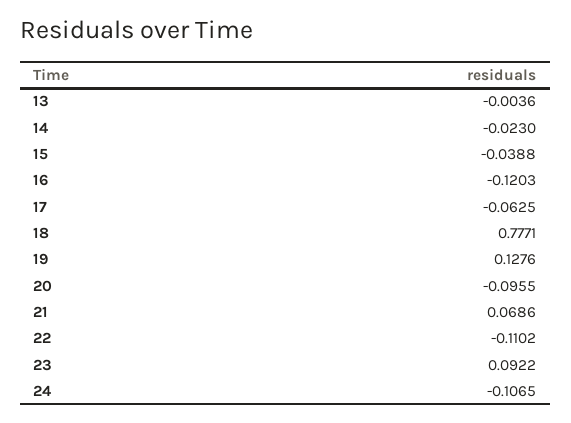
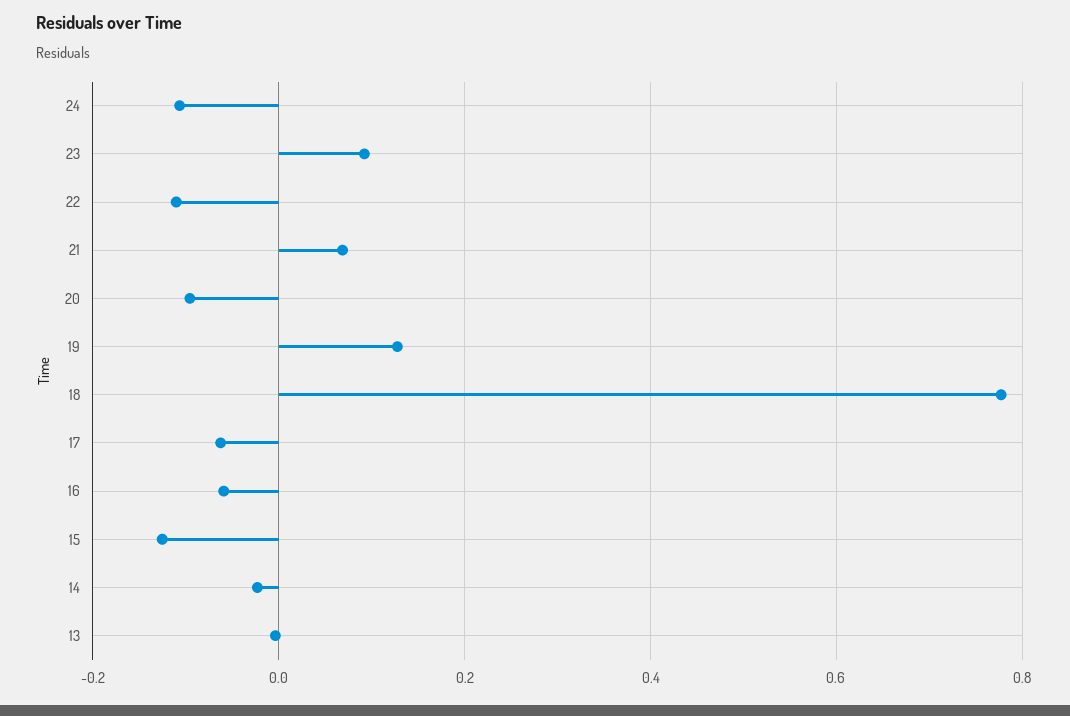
  {
    "13": -0.0036,
    "14": -0.023,
-   "15": -0.0388,
+   "15": -0.12,
-   "16": -0.1203,
+   "16": -0.06,
    "17": -0.0625,
    "18": 0.7771,
    "19": 0.1276,
    "20": -0.0955,
    "21": 0.0686,
    "22": -0.1102,
    "23": 0.0922,
    "24": -0.1065
  }

